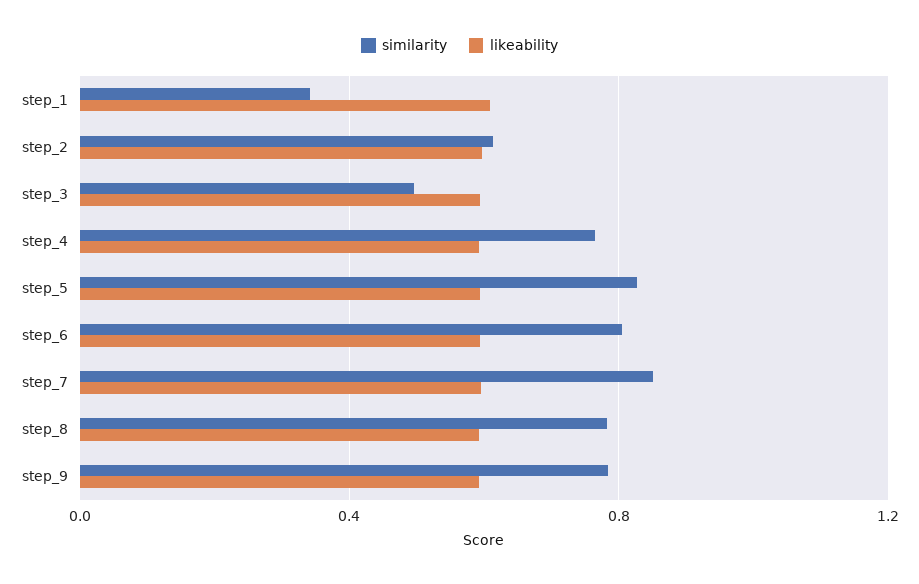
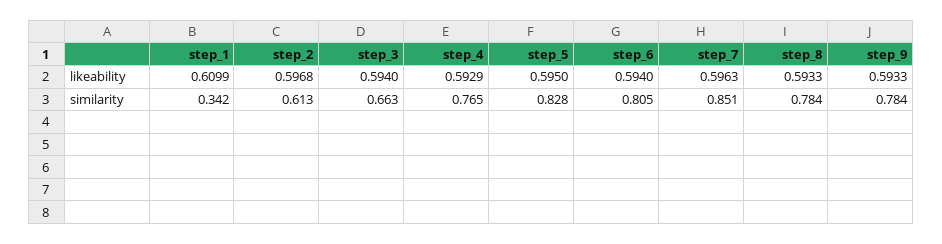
  {
    "similarity": {
      "step_1": 0.342,
      "step_2": 0.613,
-     "step_3": 0.5,
+     "step_3": 0.663,
      "step_4": 0.765,
      "step_5": 0.828,
      "step_6": 0.805,
      "step_7": 0.851,
      "step_8": 0.784,
      "step_9": 0.784
    },
    "likeability": {
      "step_1": 0.6099,
      "step_2": 0.5968,
      "step_3": 0.594,
      "step_4": 0.5929,
      "step_5": 0.595,
      "step_6": 0.594,
      "step_7": 0.5963,
      "step_8": 0.5933,
      "step_9": 0.5933
    }
  }

